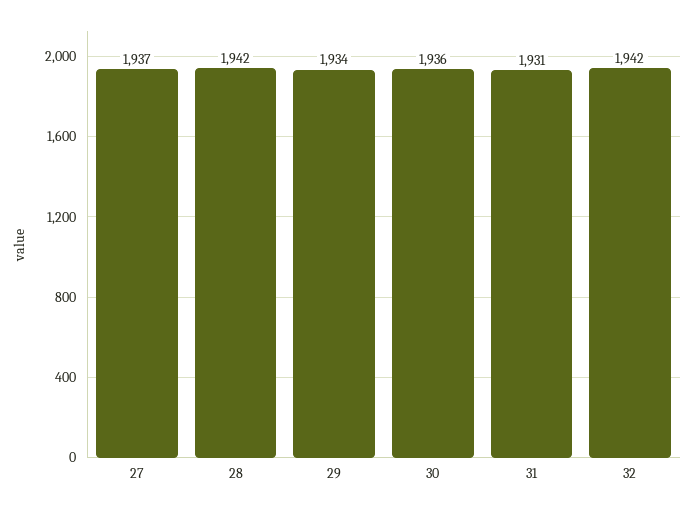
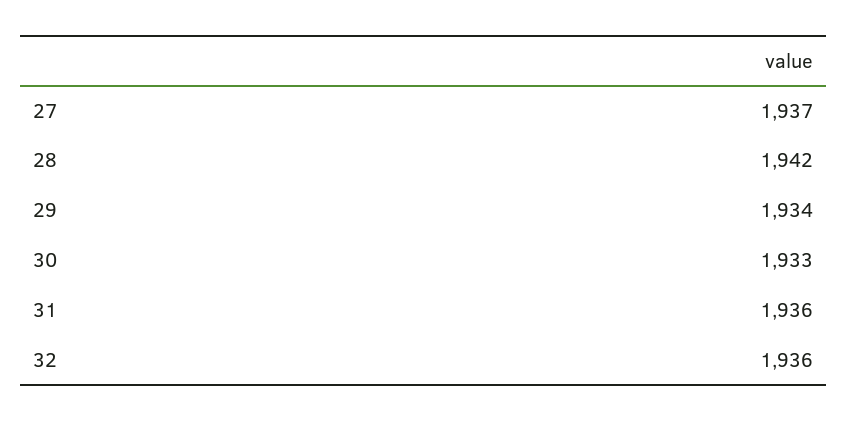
  {
    "27": 1937,
    "28": 1942,
    "29": 1934,
-   "30": 1936,
+   "30": 1933,
-   "31": 1931,
+   "31": 1936,
-   "32": 1942
+   "32": 1936
  }

